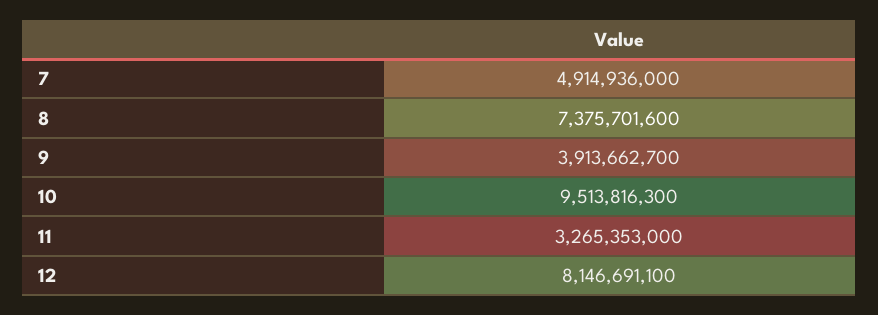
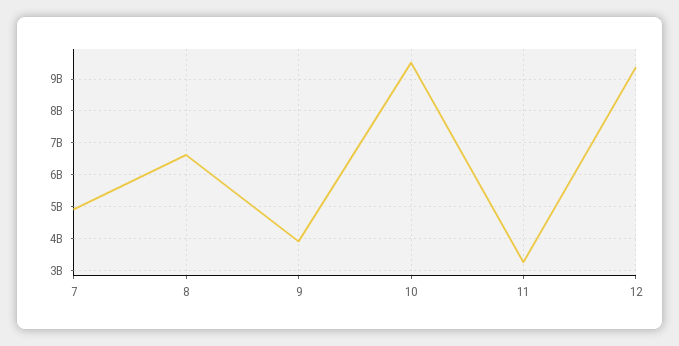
  {
    "7": 4914936000,
-   "8": 7375701600,
+   "8": 6600000000,
    "9": 3913662700,
    "10": 9513816300,
    "11": 3265353000,
-   "12": 8146691100
+   "12": 9400000000
  }

